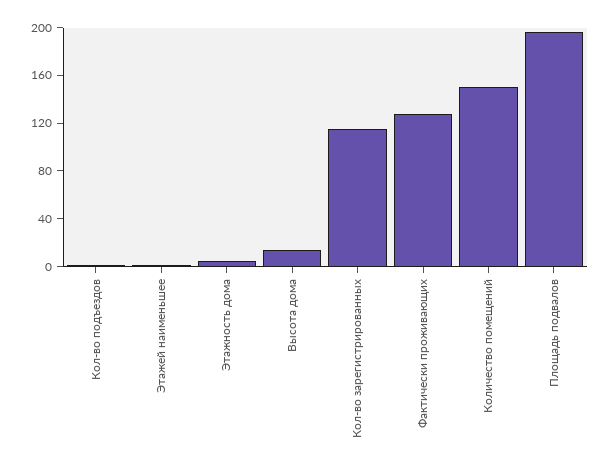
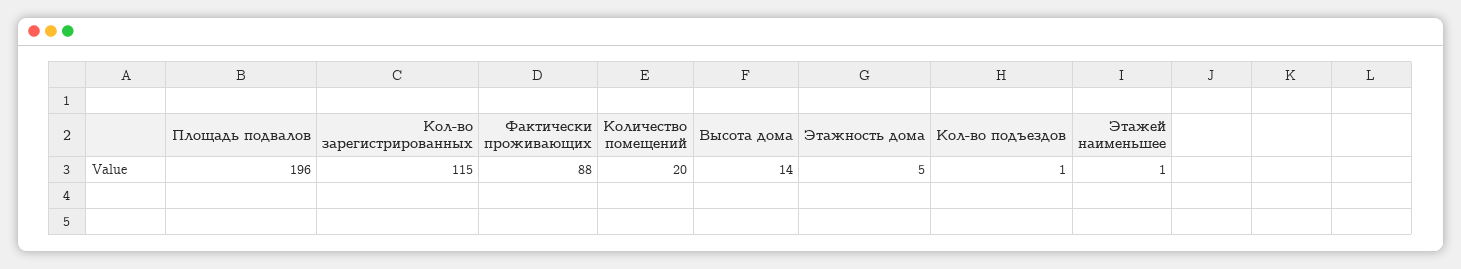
  {
    "Кол-во подъездов": 1,
    "Этажей наименьшее": 1,
    "Этажность дома": 5,
    "Высота дома": 14,
    "Кол-во зарегистрированных": 115,
-   "Фактически проживающих": 130,
+   "Фактически проживающих": 88,
-   "Количество помещений": 150,
+   "Количество помещений": 20,
    "Площадь подвалов": 196
  }

